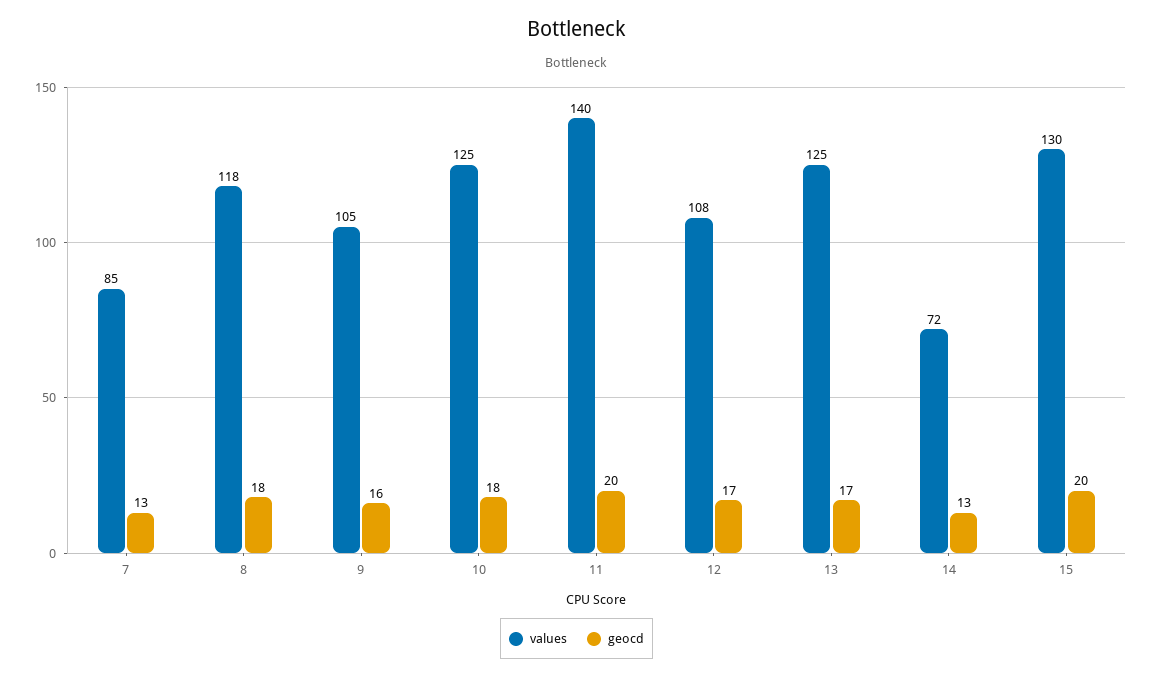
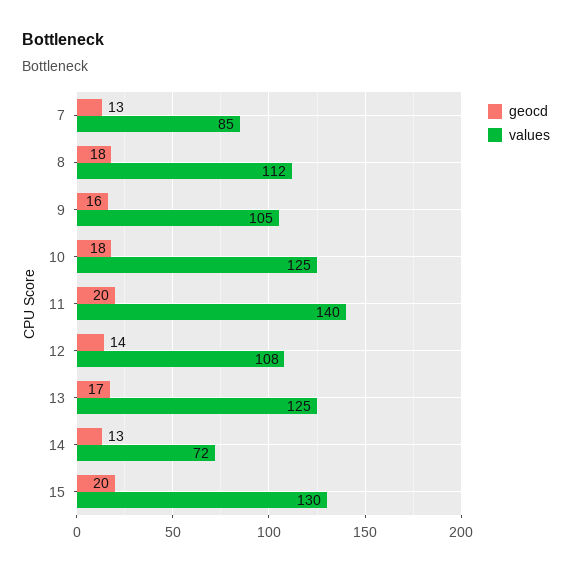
  {
    "values": {
      "7": 85,
-     "8": 118,
+     "8": 112,
      "9": 105,
      "10": 125,
      "11": 140,
      "12": 108,
      "13": 125,
      "14": 72,
      "15": 130
    },
    "geocd": {
      "7": 13,
      "8": 18,
      "9": 16,
      "10": 18,
      "11": 20,
-     "12": 17,
+     "12": 14,
      "13": 17,
      "14": 13,
      "15": 20
    }
  }

